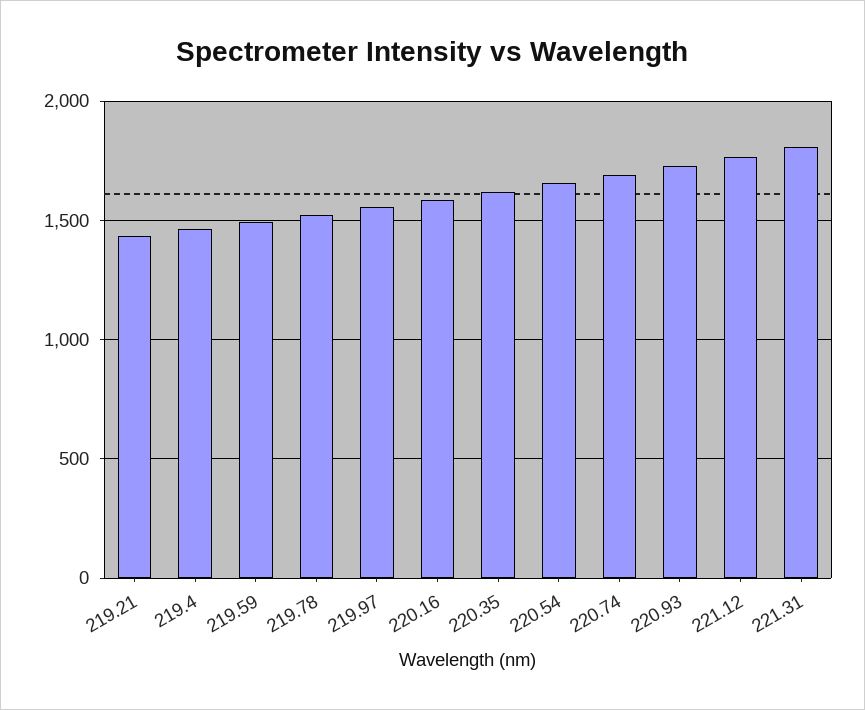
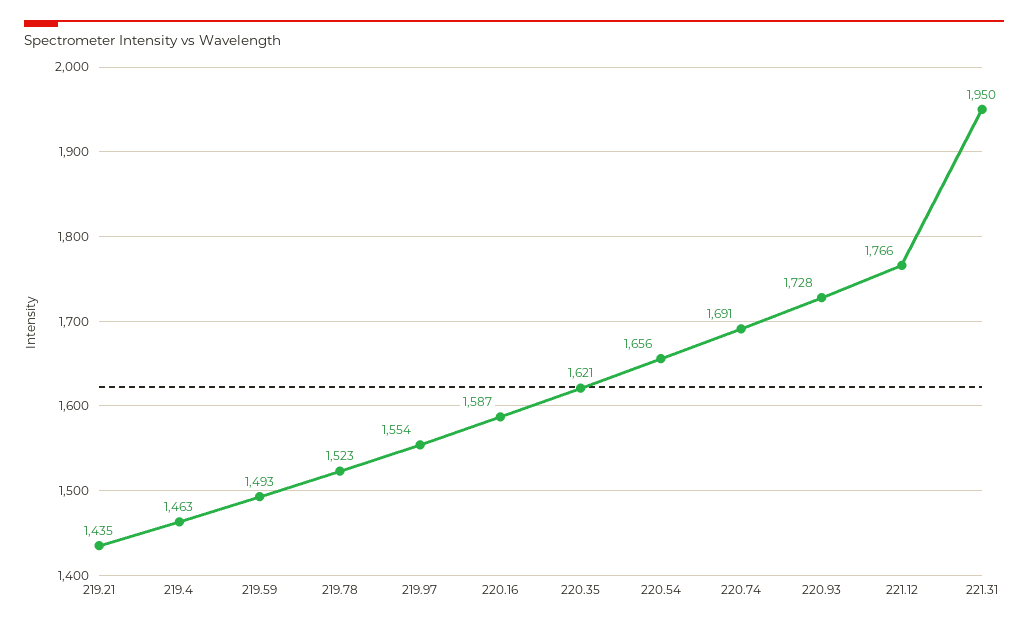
  {
    "219.21": 1435,
    "219.4": 1463,
    "219.59": 1493,
    "219.78": 1523,
    "219.97": 1554,
    "220.16": 1587,
    "220.35": 1621,
    "220.54": 1656,
    "220.74": 1691,
    "220.93": 1728,
    "221.12": 1766,
-   "221.31": 1800
+   "221.31": 1950
  }

